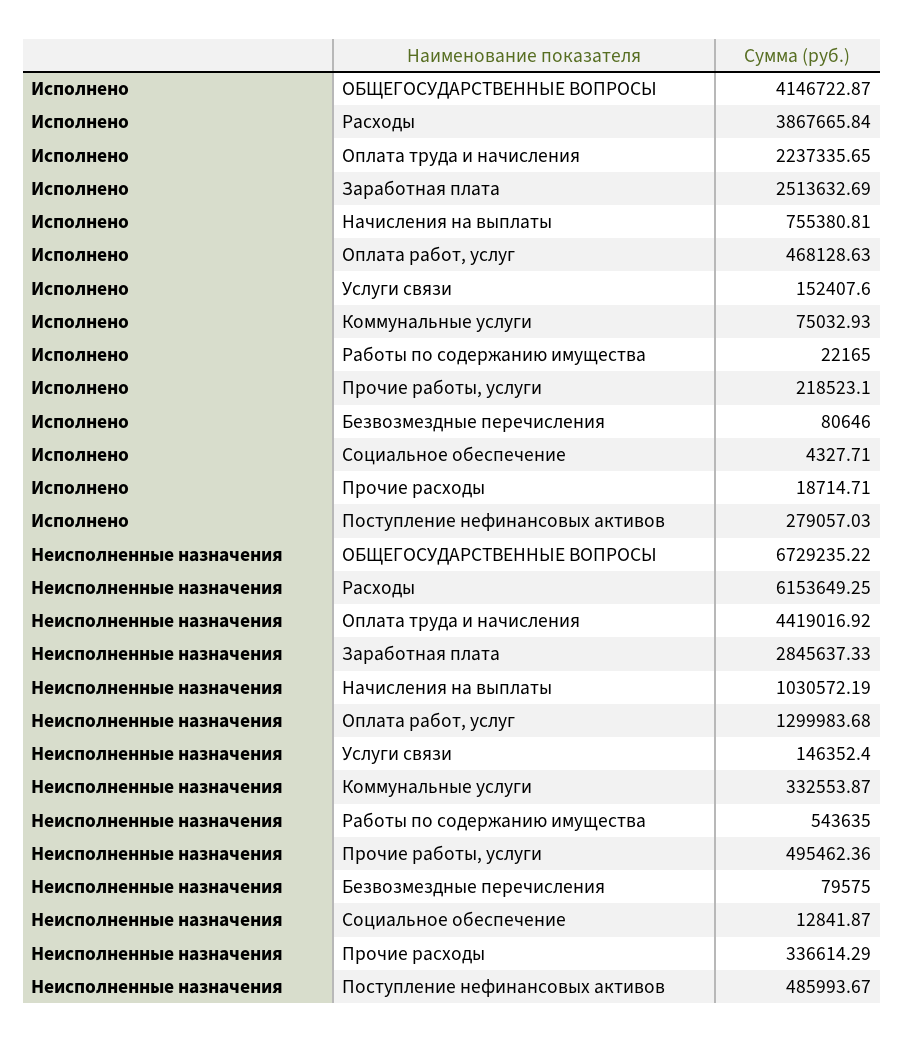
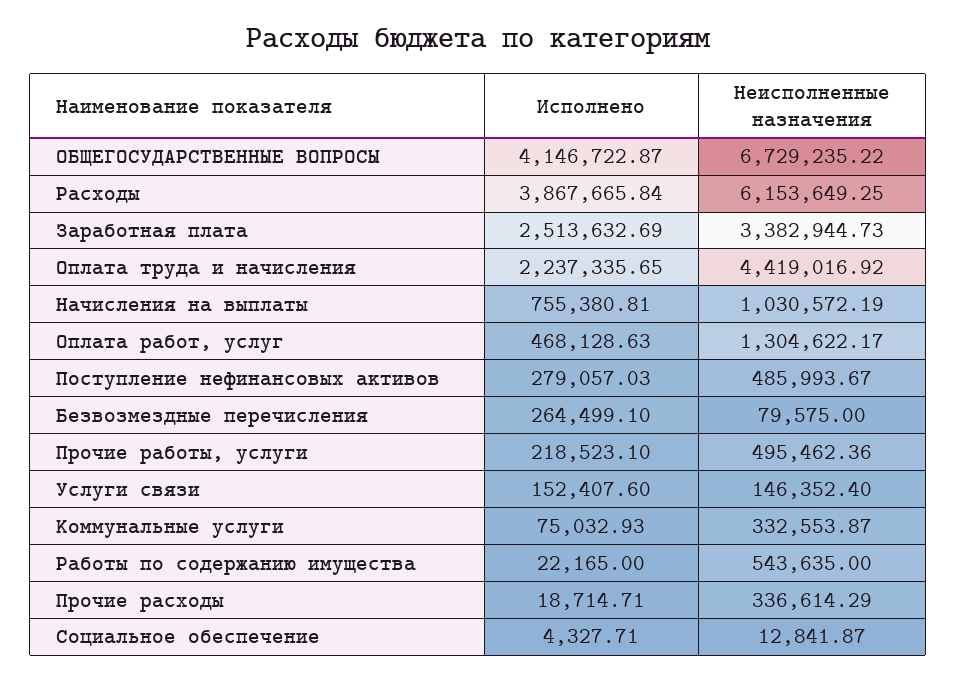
  {
    "Исполнено": {
      "ОБЩЕГОСУДАРСТВЕННЫЕ ВОПРОСЫ": 4146722.87,
      "Расходы": 3867665.84,
      "Оплата труда и начисления": 2237335.65,
      "Заработная плата": 2513632.69,
      "Начисления на выплаты": 755380.81,
      "Оплата работ, услуг": 468128.63,
      "Услуги связи": 152407.6,
      "Коммунальные услуги": 75032.93,
      "Работы по содержанию имущества": 22165,
      "Прочие работы, услуги": 218523.1,
-     "Безвозмездные перечисления": 80646,
+     "Безвозмездные перечисления": 264499.1,
      "Социальное обеспечение": 4327.71,
      "Прочие расходы": 18714.71,
      "Поступление нефинансовых активов": 279057.03
    },
    "Неисполненные назначения": {
      "ОБЩЕГОСУДАРСТВЕННЫЕ ВОПРОСЫ": 6729235.22,
      "Расходы": 6153649.25,
      "Оплата труда и начисления": 4419016.92,
-     "Заработная плата": 2845637.33,
+     "Заработная плата": 3382944.73,
      "Начисления на выплаты": 1030572.19,
-     "Оплата работ, услуг": 1299983.68,
+     "Оплата работ, услуг": 1304622.17,
      "Услуги связи": 146352.4,
      "Коммунальные услуги": 332553.87,
      "Работы по содержанию имущества": 543635,
      "Прочие работы, услуги": 495462.36,
      "Безвозмездные перечисления": 79575,
      "Социальное обеспечение": 12841.87,
      "Прочие расходы": 336614.29,
      "Поступление нефинансовых активов": 485993.67
    }
  }

